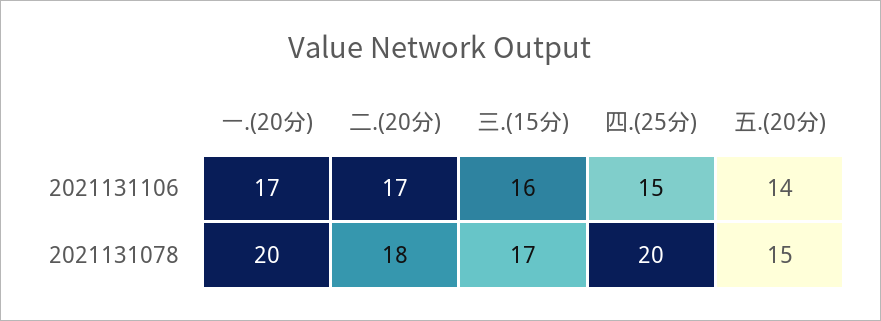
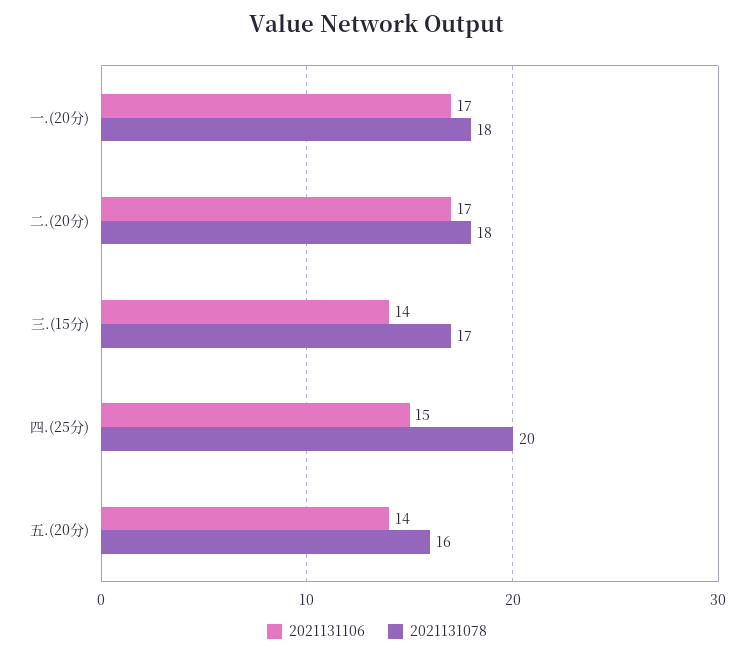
  {
    "2021131106": {
      "一.(20分)": 17,
      "二.(20分)": 17,
-     "三.(15分)": 16,
+     "三.(15分)": 14,
      "四.(25分)": 15,
      "五.(20分)": 14
    },
    "2021131078": {
-     "一.(20分)": 20,
+     "一.(20分)": 18,
      "二.(20分)": 18,
      "三.(15分)": 17,
      "四.(25分)": 20,
-     "五.(20分)": 15
+     "五.(20分)": 16
    }
  }

